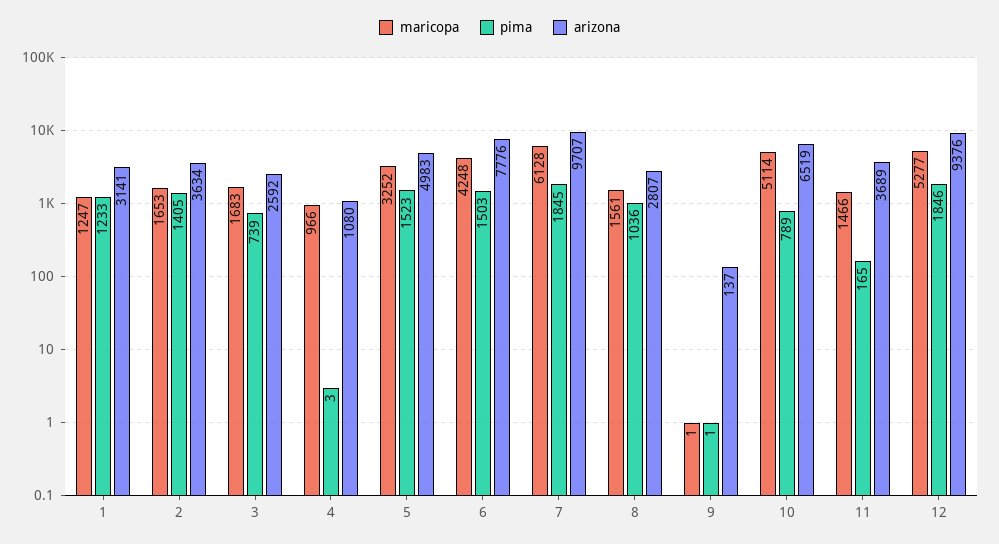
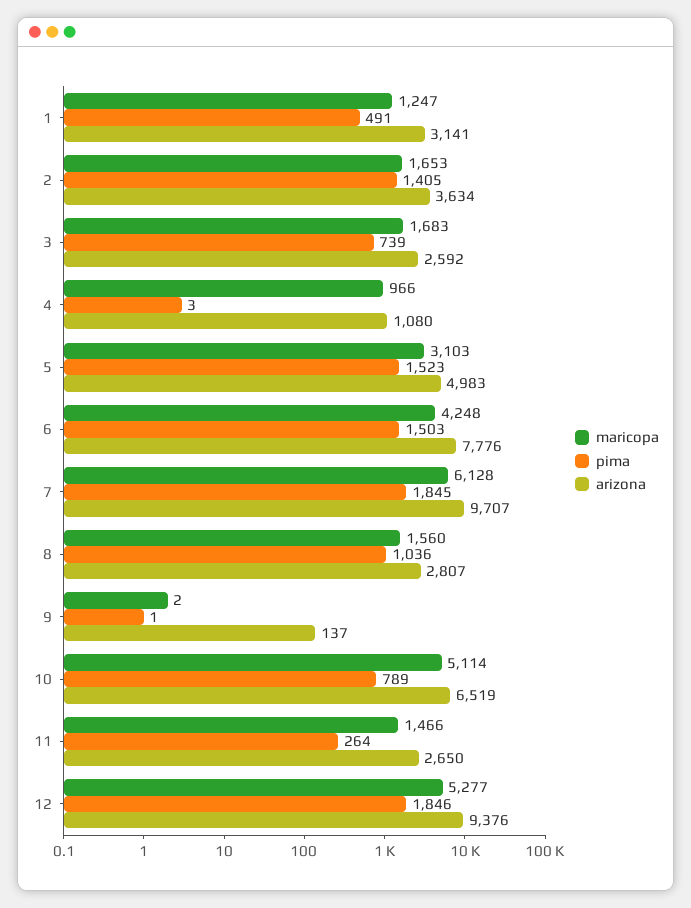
  {
    "maricopa": {
      "1": 1247,
      "2": 1653,
      "3": 1683,
      "4": 966,
-     "5": 3252,
+     "5": 3103,
      "6": 4248,
      "7": 6128,
-     "8": 1561,
+     "8": 1560,
-     "9": 1,
+     "9": 2,
      "10": 5114,
      "11": 1466,
      "12": 5277
    },
    "pima": {
-     "1": 1233,
+     "1": 491,
      "2": 1405,
      "3": 739,
      "4": 3,
      "5": 1523,
      "6": 1503,
      "7": 1845,
      "8": 1036,
      "9": 1,
      "10": 789,
-     "11": 165,
+     "11": 264,
      "12": 1846
    },
    "arizona": {
      "1": 3141,
      "2": 3634,
      "3": 2592,
      "4": 1080,
      "5": 4983,
      "6": 7776,
      "7": 9707,
      "8": 2807,
      "9": 137,
      "10": 6519,
-     "11": 3689,
+     "11": 2650,
      "12": 9376
    }
  }

